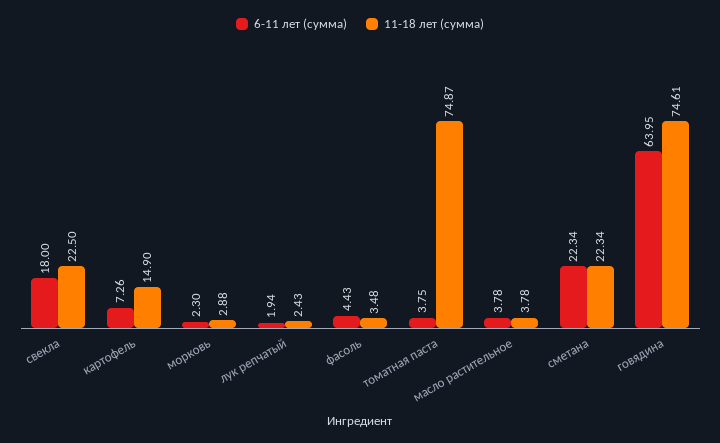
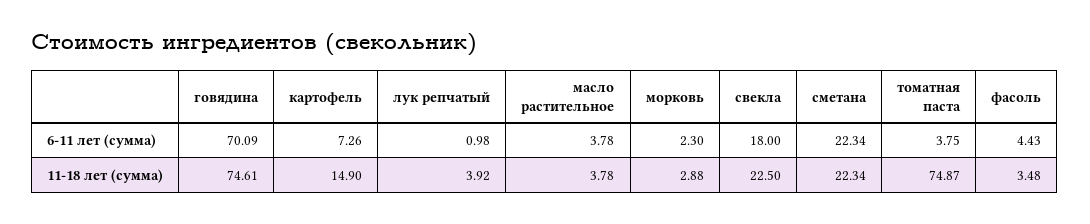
  {
    "6-11 лет (сумма)": {
      "свекла": 18,
      "картофель": 7.26,
      "морковь": 2.3,
-     "лук репчатый": 1.94,
+     "лук репчатый": 0.98,
      "фасоль": 4.43,
      "томатная паста": 3.75,
      "масло растительное": 3.78,
      "сметана": 22.34,
-     "говядина": 63.95
+     "говядина": 70.09
    },
    "11-18 лет (сумма)": {
      "свекла": 22.5,
      "картофель": 14.9,
      "морковь": 2.88,
-     "лук репчатый": 2.43,
+     "лук репчатый": 3.92,
      "фасоль": 3.48,
      "томатная паста": 74.87,
      "масло растительное": 3.78,
      "сметана": 22.34,
      "говядина": 74.61
    }
  }

